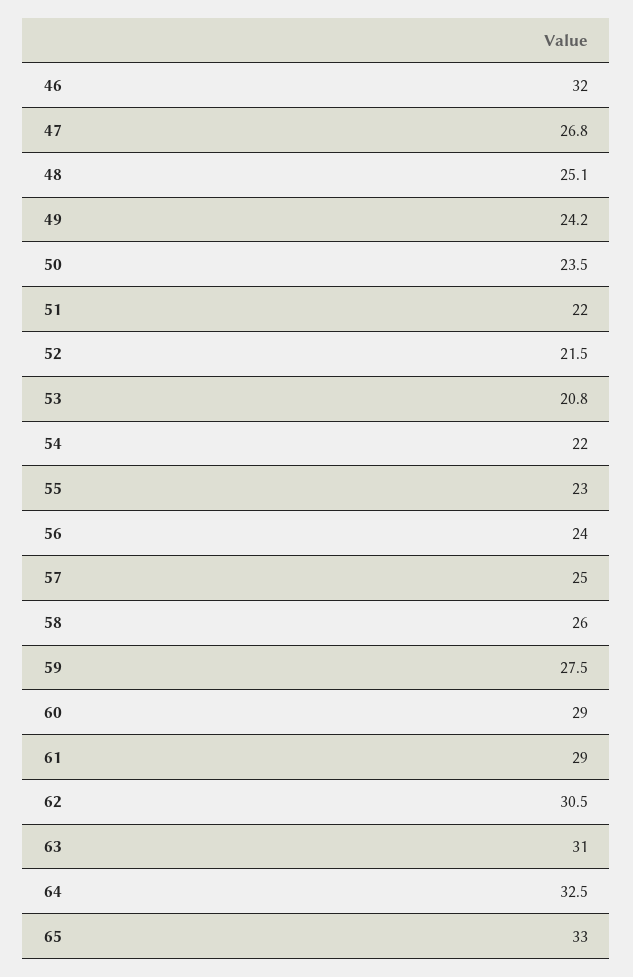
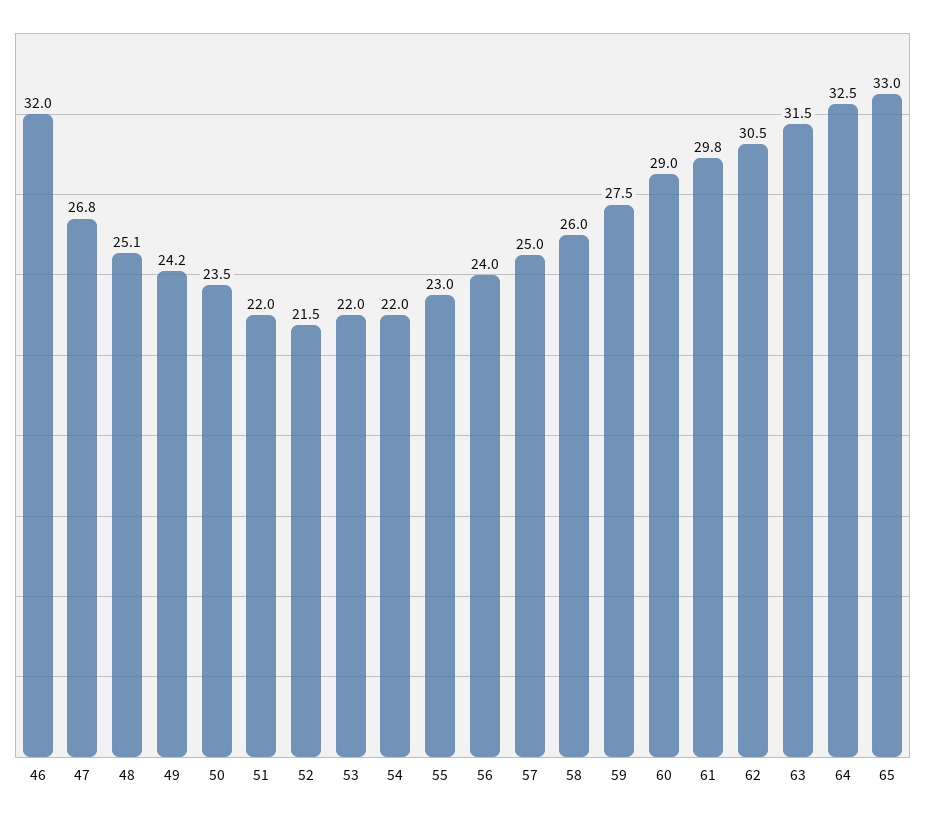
  {
    "46": 32,
    "47": 26.8,
    "48": 25.1,
    "49": 24.2,
    "50": 23.5,
    "51": 22,
    "52": 21.5,
-   "53": 20.8,
+   "53": 22,
    "54": 22,
    "55": 23,
    "56": 24,
    "57": 25,
    "58": 26,
    "59": 27.5,
    "60": 29,
-   "61": 29,
+   "61": 29.8,
    "62": 30.5,
-   "63": 31,
+   "63": 31.5,
    "64": 32.5,
    "65": 33
  }

